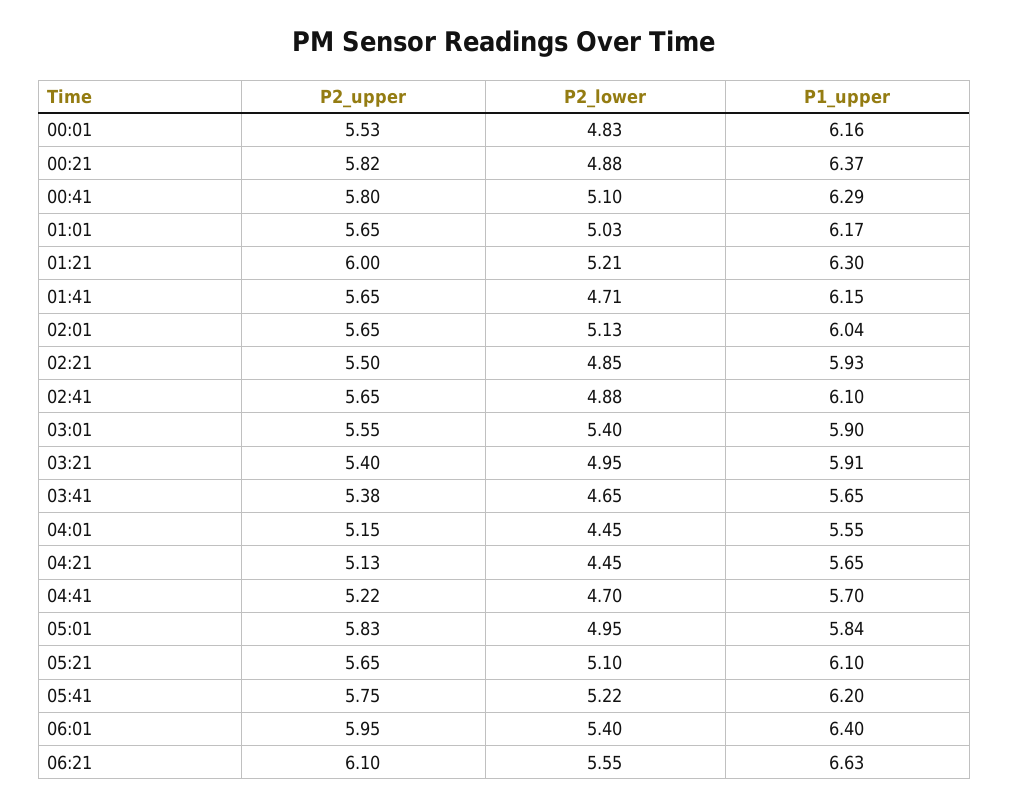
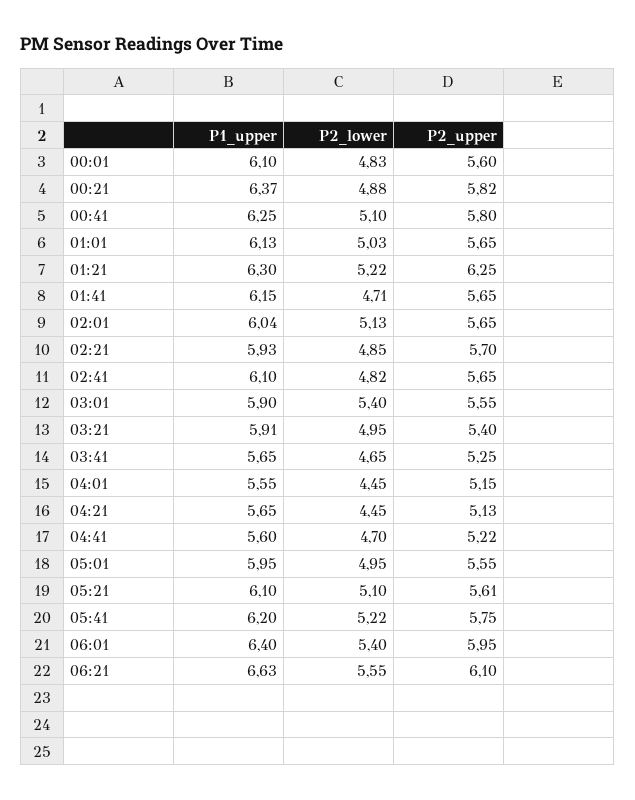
  {
    "P2_upper": {
-     "00:01": 5.53,
+     "00:01": 5.6,
      "00:21": 5.82,
      "00:41": 5.8,
      "01:01": 5.65,
-     "01:21": 6,
+     "01:21": 6.25,
      "01:41": 5.65,
      "02:01": 5.65,
-     "02:21": 5.5,
+     "02:21": 5.7,
      "02:41": 5.65,
      "03:01": 5.55,
      "03:21": 5.4,
-     "03:41": 5.38,
+     "03:41": 5.25,
      "04:01": 5.15,
      "04:21": 5.13,
      "04:41": 5.22,
-     "05:01": 5.83,
+     "05:01": 5.55,
-     "05:21": 5.65,
+     "05:21": 5.61,
      "05:41": 5.75,
      "06:01": 5.95,
      "06:21": 6.1
    },
    "P2_lower": {
      "00:01": 4.83,
      "00:21": 4.88,
      "00:41": 5.1,
      "01:01": 5.03,
-     "01:21": 5.21,
+     "01:21": 5.22,
      "01:41": 4.71,
      "02:01": 5.13,
      "02:21": 4.85,
-     "02:41": 4.88,
+     "02:41": 4.82,
      "03:01": 5.4,
      "03:21": 4.95,
      "03:41": 4.65,
      "04:01": 4.45,
      "04:21": 4.45,
      "04:41": 4.7,
      "05:01": 4.95,
      "05:21": 5.1,
      "05:41": 5.22,
      "06:01": 5.4,
      "06:21": 5.55
    },
    "P1_upper": {
-     "00:01": 6.16,
+     "00:01": 6.1,
      "00:21": 6.37,
-     "00:41": 6.29,
+     "00:41": 6.25,
-     "01:01": 6.17,
+     "01:01": 6.13,
      "01:21": 6.3,
      "01:41": 6.15,
      "02:01": 6.04,
      "02:21": 5.93,
      "02:41": 6.1,
      "03:01": 5.9,
      "03:21": 5.91,
      "03:41": 5.65,
      "04:01": 5.55,
      "04:21": 5.65,
-     "04:41": 5.7,
+     "04:41": 5.6,
-     "05:01": 5.84,
+     "05:01": 5.95,
      "05:21": 6.1,
      "05:41": 6.2,
      "06:01": 6.4,
      "06:21": 6.63
    }
  }

